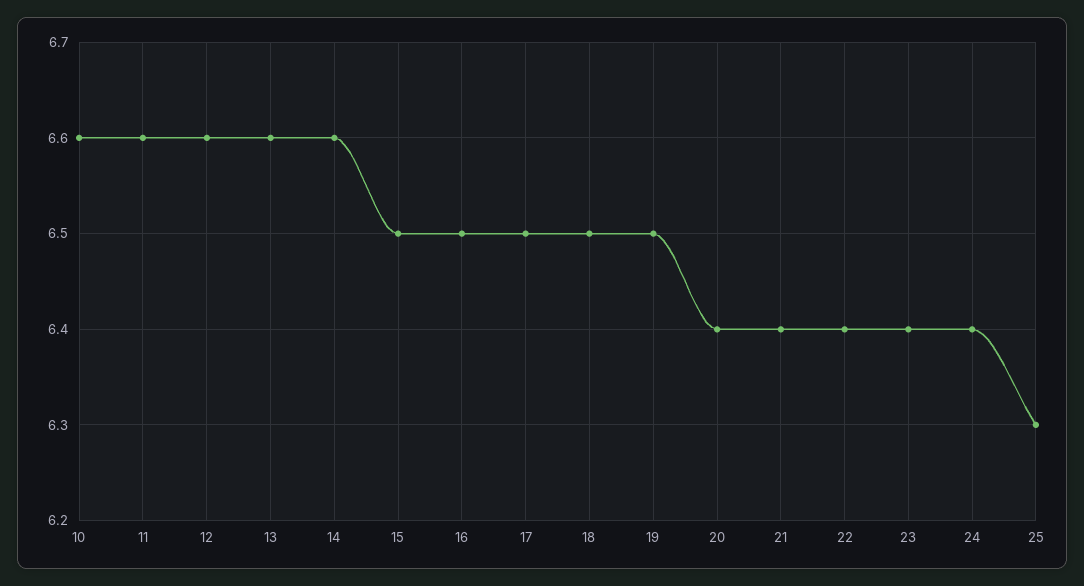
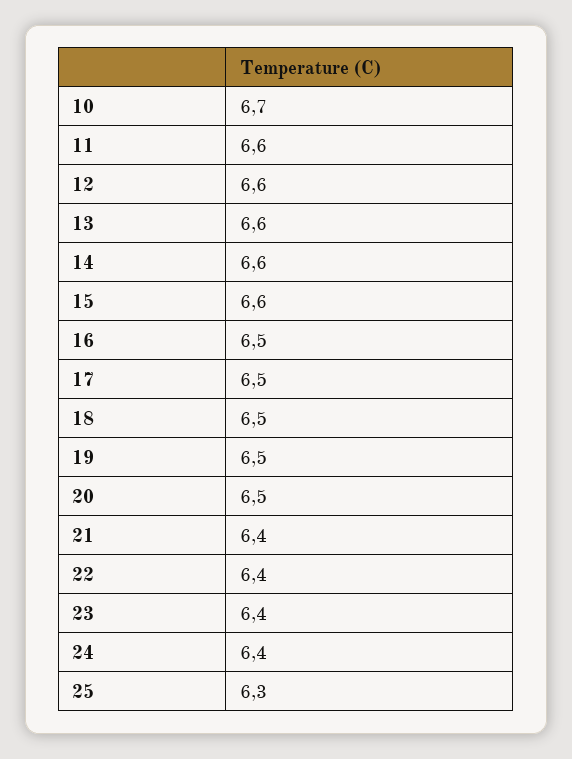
  {
-   "10": 6.6,
+   "10": 6.7,
    "11": 6.6,
    "12": 6.6,
    "13": 6.6,
    "14": 6.6,
-   "15": 6.5,
+   "15": 6.6,
    "16": 6.5,
    "17": 6.5,
    "18": 6.5,
    "19": 6.5,
-   "20": 6.4,
+   "20": 6.5,
    "21": 6.4,
    "22": 6.4,
    "23": 6.4,
    "24": 6.4,
    "25": 6.3
  }

